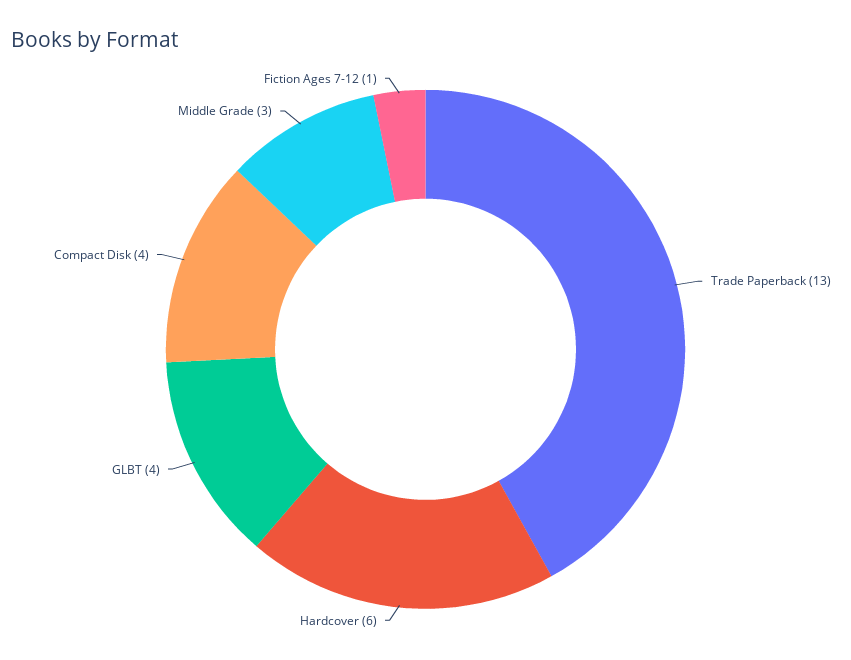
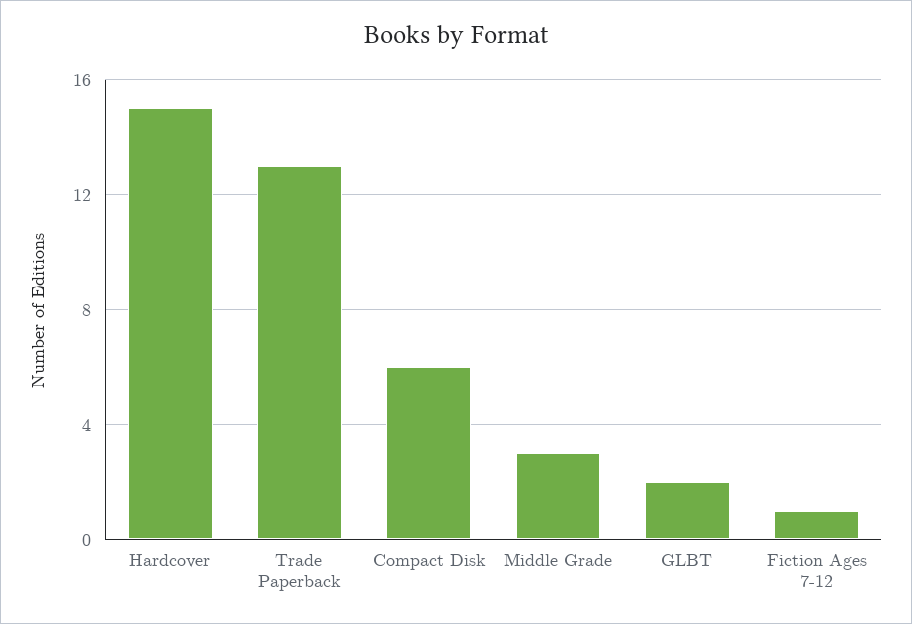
  {
    "Trade Paperback": 13,
-   "Hardcover": 6,
+   "Hardcover": 15,
-   "GLBT": 4,
+   "GLBT": 2,
-   "Compact Disk": 4,
+   "Compact Disk": 6,
    "Middle Grade": 3,
    "Fiction Ages 7-12": 1
  }

